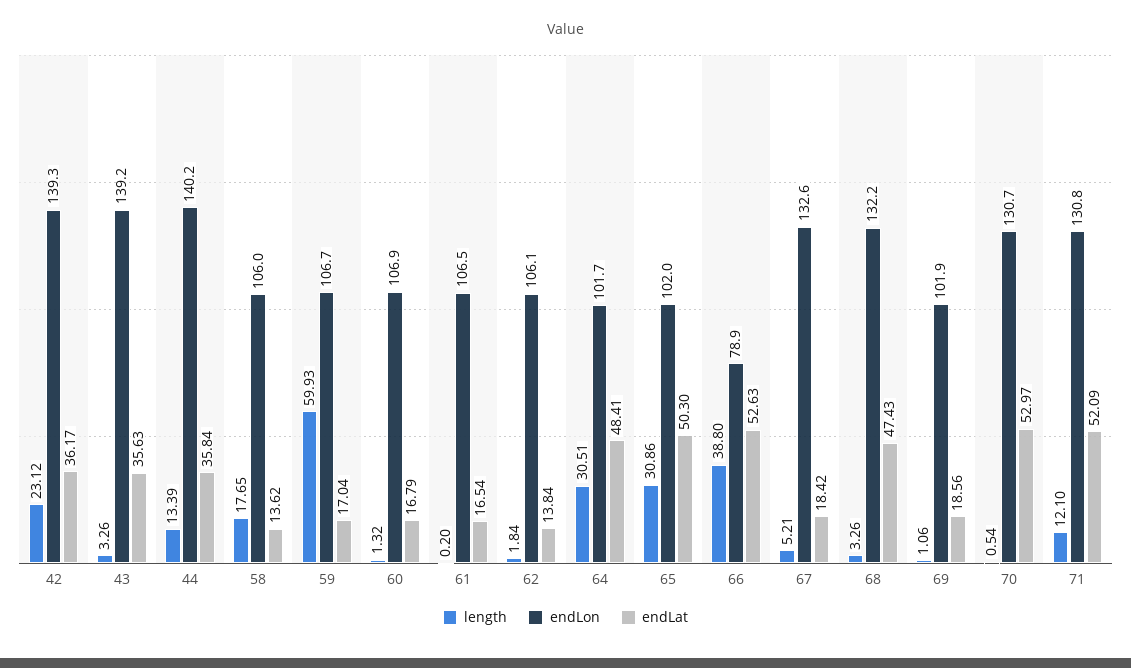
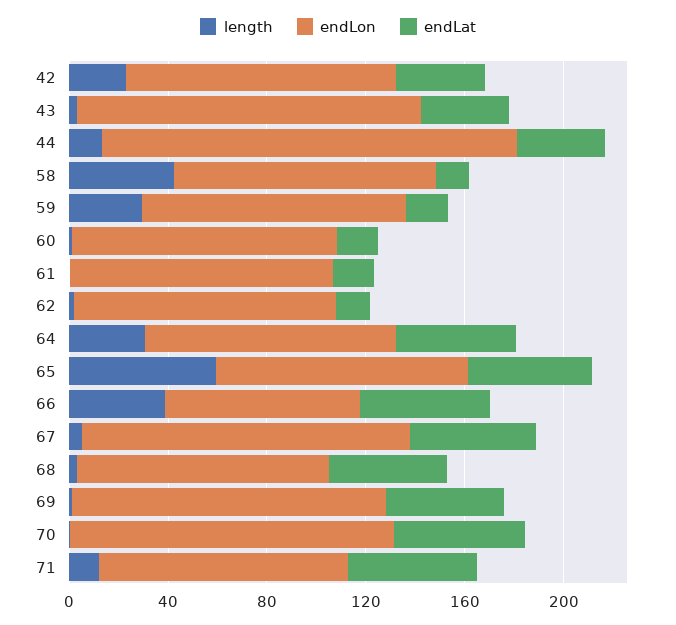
  {
    "length": {
      "42": 23.12,
      "43": 3.26,
      "44": 13.39,
-     "58": 17.65,
+     "58": 40,
-     "59": 59.93,
+     "59": 30,
      "60": 1.32,
      "61": 0.2,
      "62": 1.84,
      "64": 30.51,
-     "65": 30.86,
+     "65": 60,
      "66": 38.8,
      "67": 5.21,
      "68": 3.26,
      "69": 1.06,
      "70": 0.54,
      "71": 12.1
    },
    "endLon": {
-     "42": 139.3,
+     "42": 110,
      "43": 139.2,
-     "44": 140.2,
+     "44": 170,
      "58": 106,
      "59": 106.7,
      "60": 106.9,
      "61": 106.5,
      "62": 106.1,
      "64": 101.7,
      "65": 102,
      "66": 78.9,
      "67": 132.6,
-     "68": 132.2,
+     "68": 100,
-     "69": 101.9,
+     "69": 130,
      "70": 130.7,
-     "71": 130.8
+     "71": 100
    },
    "endLat": {
      "42": 36.17,
      "43": 35.63,
      "44": 35.84,
      "58": 13.62,
      "59": 17.04,
      "60": 16.79,
      "61": 16.54,
      "62": 13.84,
      "64": 48.41,
      "65": 50.3,
      "66": 52.63,
-     "67": 18.42,
+     "67": 50,
      "68": 47.43,
-     "69": 18.56,
+     "69": 50,
      "70": 52.97,
      "71": 52.09
    }
  }

